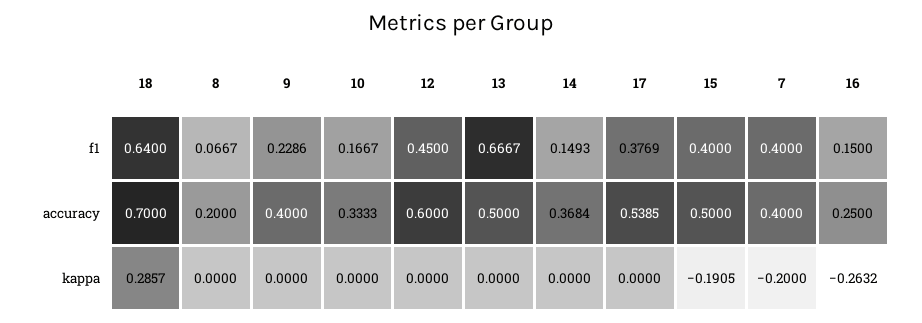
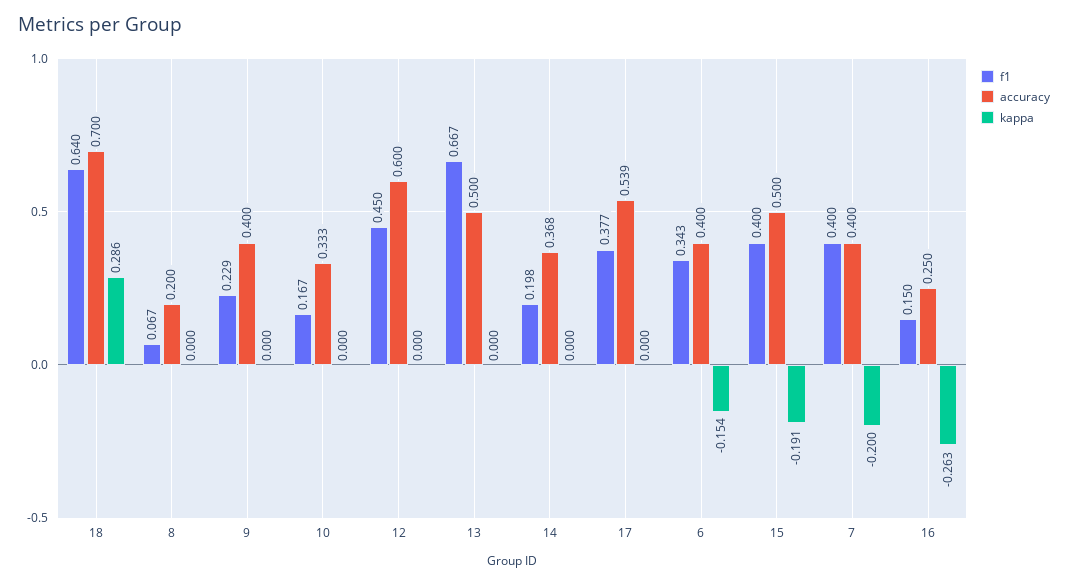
  {
    "f1": {
      "18": 0.64,
      "8": 0.0667,
      "9": 0.2286,
      "10": 0.1667,
      "12": 0.45,
      "13": 0.6667,
-     "14": 0.1493,
+     "14": 0.198,
      "17": 0.3769,
      "15": 0.4,
      "7": 0.4,
-     "16": 0.15
+     "16": 0.15,
+     "6": 0.343
    },
    "accuracy": {
      "18": 0.7,
      "8": 0.2,
      "9": 0.4,
      "10": 0.3333,
      "12": 0.6,
      "13": 0.5,
      "14": 0.3684,
      "17": 0.5385,
      "15": 0.5,
      "7": 0.4,
-     "16": 0.25
+     "16": 0.25,
+     "6": 0.4
    },
    "kappa": {
      "18": 0.2857,
      "8": 0,
      "9": 0,
      "10": 0,
      "12": 0,
      "13": 0,
      "14": 0,
      "17": 0,
      "15": -0.1905,
      "7": -0.2,
-     "16": -0.2632
+     "16": -0.2632,
+     "6": -0.154
    }
  }

